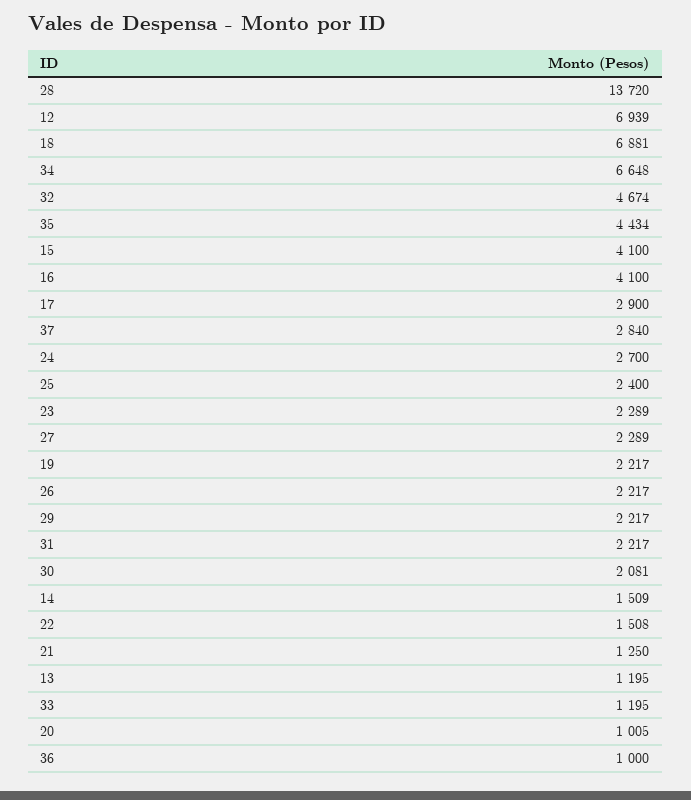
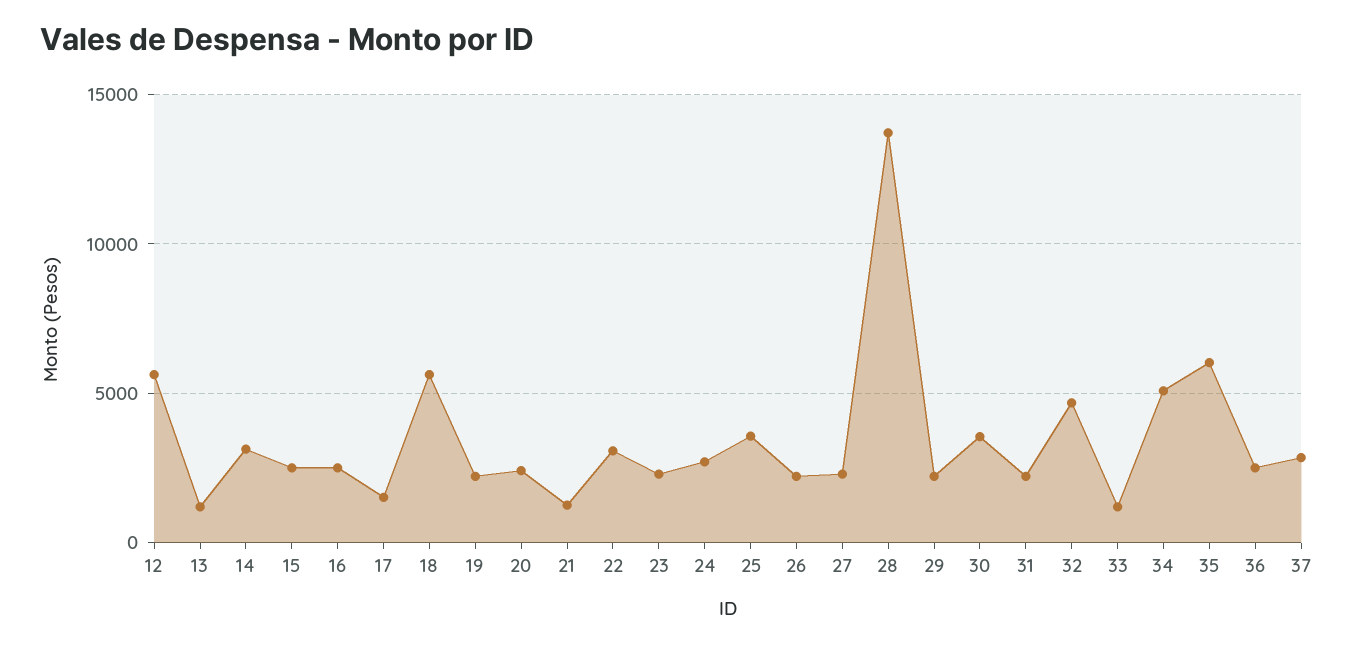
  {
    "28": 13720,
-   "12": 6939,
+   "12": 5500,
-   "18": 6881,
+   "18": 5500,
-   "34": 6648,
+   "34": 5000,
    "32": 4674,
-   "35": 4434,
+   "35": 6000,
-   "15": 4100,
+   "15": 2500,
-   "16": 4100,
+   "16": 2500,
-   "17": 2900,
+   "17": 1500,
    "37": 2840,
    "24": 2700,
-   "25": 2400,
+   "25": 3500,
    "23": 2289,
    "27": 2289,
    "19": 2217,
    "26": 2217,
    "29": 2217,
    "31": 2217,
-   "30": 2081,
+   "30": 3500,
-   "14": 1509,
+   "14": 3000,
-   "22": 1508,
+   "22": 3000,
    "21": 1250,
    "13": 1195,
    "33": 1195,
-   "20": 1005,
+   "20": 2500,
-   "36": 1000
+   "36": 2500
  }

